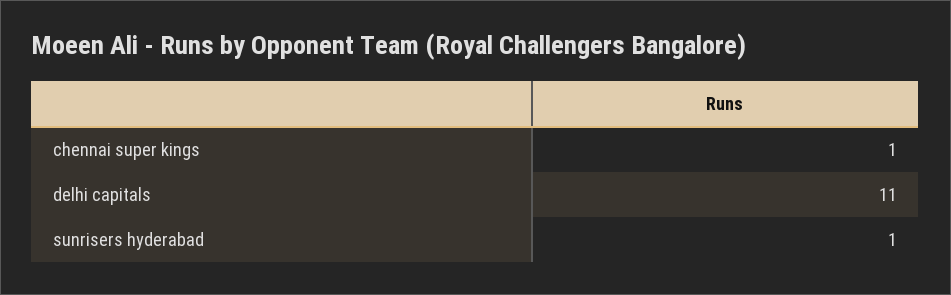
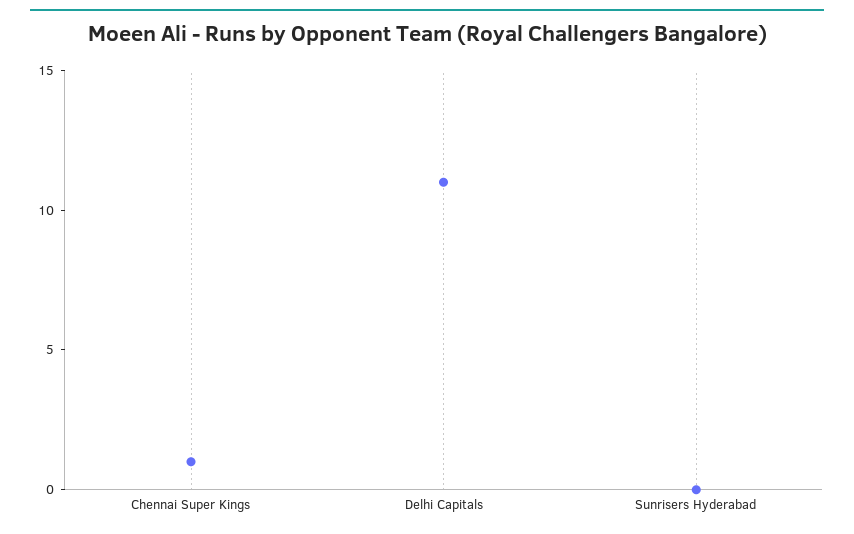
  {
    "chennai super kings": 1,
    "delhi capitals": 11,
-   "sunrisers hyderabad": 1
+   "sunrisers hyderabad": 0
  }

